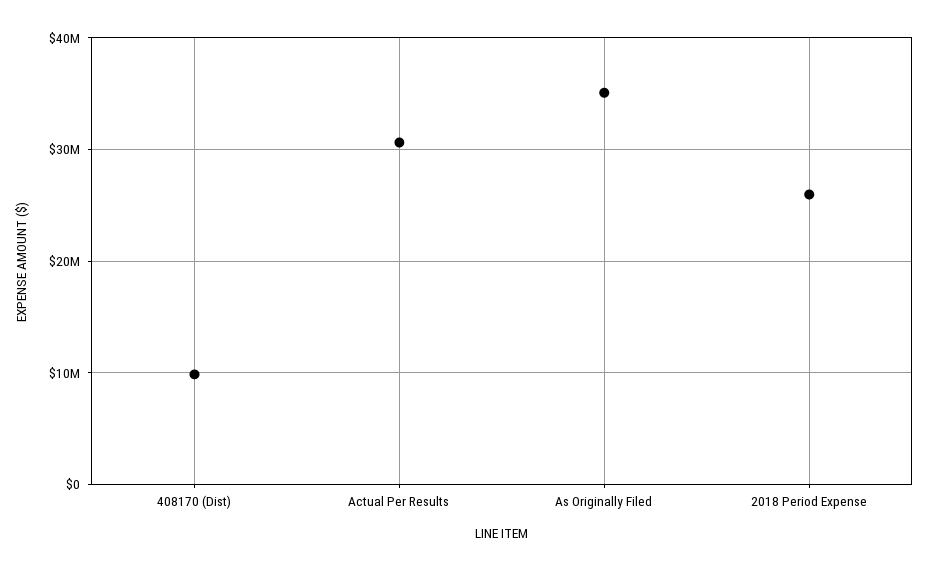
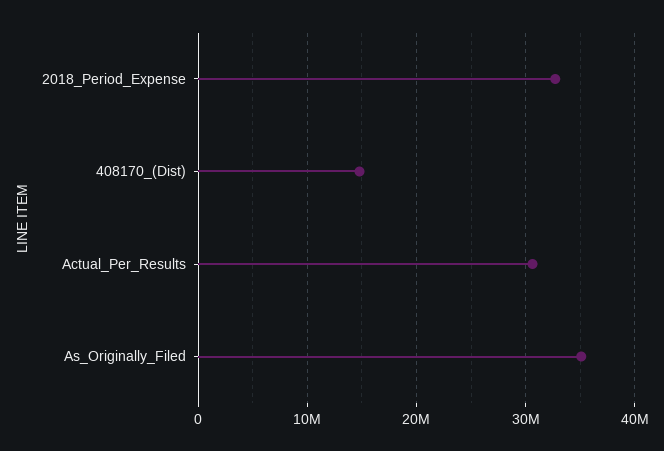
  {
-   "408170 (Dist)": 10000000,
+   "408170 (Dist)": 15000000,
    "Actual Per Results": 31000000,
    "As Originally Filed": 35000000,
-   "2018 Period Expense": 26000000
+   "2018 Period Expense": 33000000
  }

